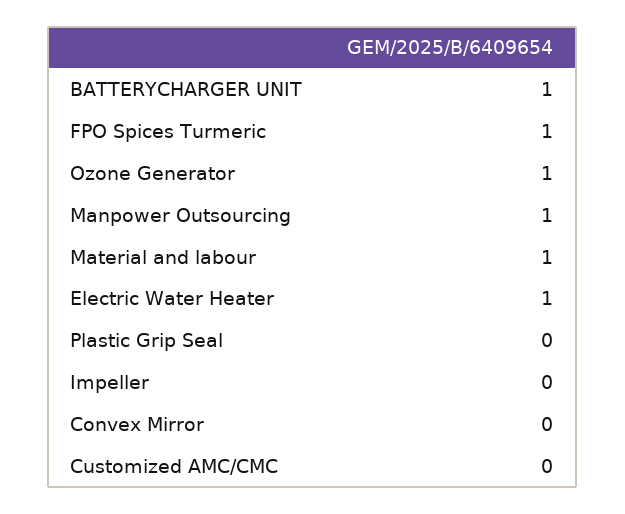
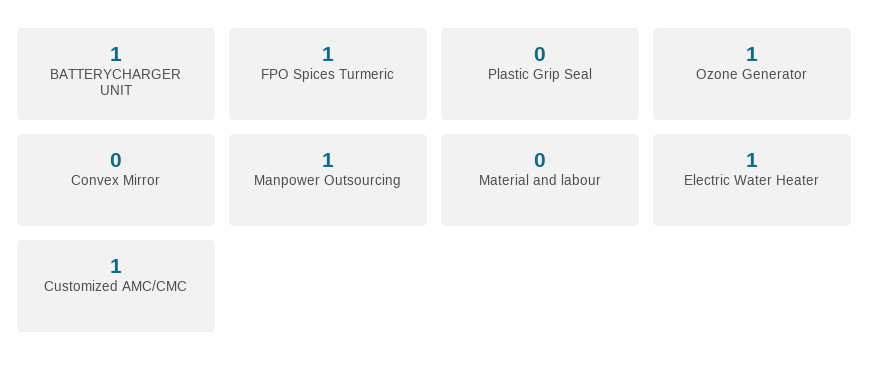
  {
    "BATTERYCHARGER UNIT": 1,
    "FPO Spices Turmeric": 1,
    "Ozone Generator": 1,
    "Manpower Outsourcing": 1,
-   "Material and labour": 1,
+   "Material and labour": 0,
    "Electric Water Heater": 1,
    "Plastic Grip Seal": 0,
-   "Impeller": 0,
    "Convex Mirror": 0,
-   "Customized AMC/CMC": 0
+   "Customized AMC/CMC": 1
  }

